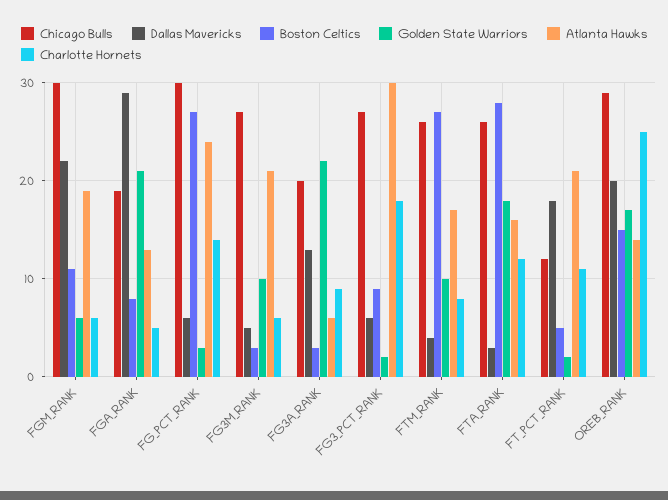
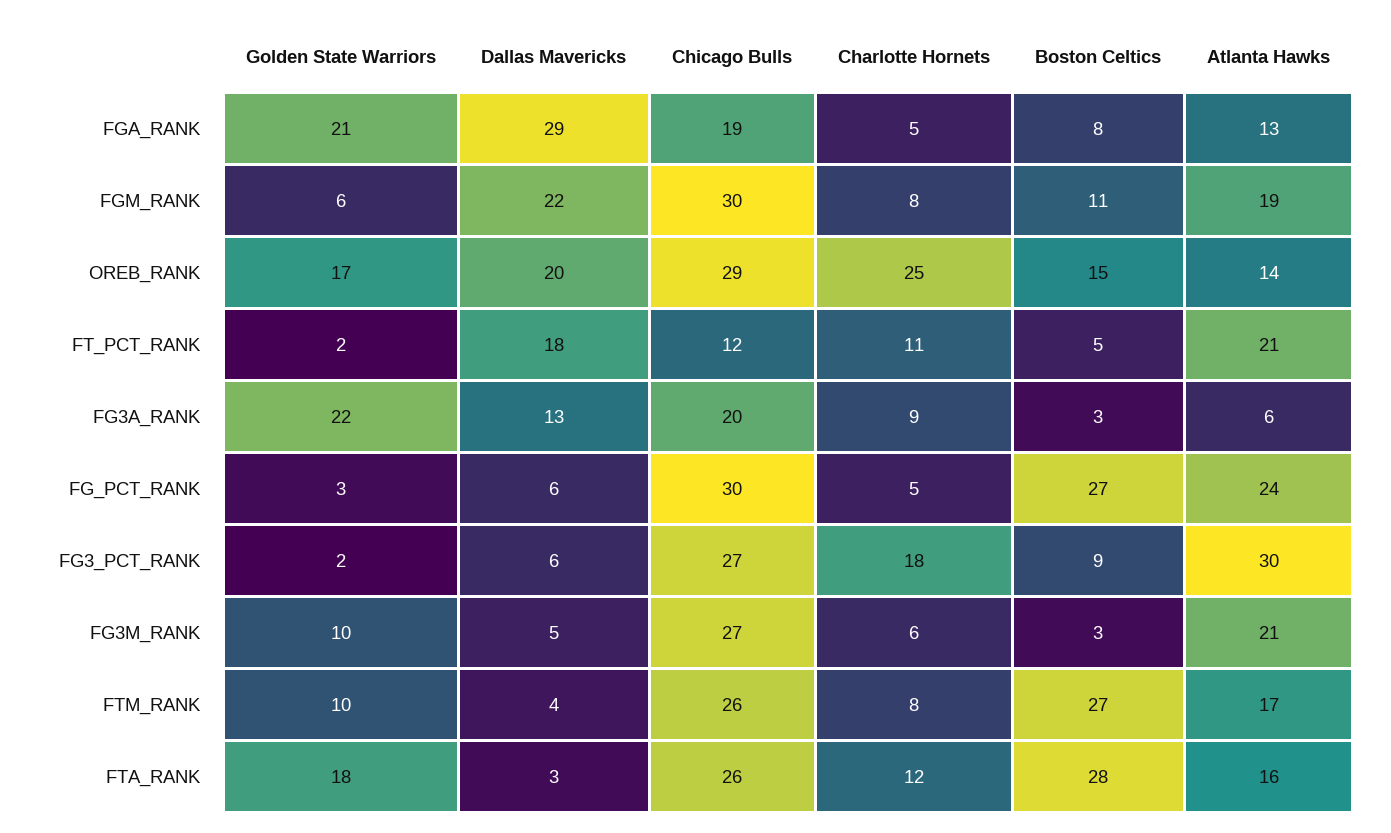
  {
    "Chicago Bulls": {
      "FGM_RANK": 30,
      "FGA_RANK": 19,
      "FG_PCT_RANK": 30,
      "FG3M_RANK": 27,
      "FG3A_RANK": 20,
      "FG3_PCT_RANK": 27,
      "FTM_RANK": 26,
      "FTA_RANK": 26,
      "FT_PCT_RANK": 12,
      "OREB_RANK": 29
    },
    "Dallas Mavericks": {
      "FGM_RANK": 22,
      "FGA_RANK": 29,
      "FG_PCT_RANK": 6,
      "FG3M_RANK": 5,
      "FG3A_RANK": 13,
      "FG3_PCT_RANK": 6,
      "FTM_RANK": 4,
      "FTA_RANK": 3,
      "FT_PCT_RANK": 18,
      "OREB_RANK": 20
    },
    "Boston Celtics": {
      "FGM_RANK": 11,
      "FGA_RANK": 8,
      "FG_PCT_RANK": 27,
      "FG3M_RANK": 3,
      "FG3A_RANK": 3,
      "FG3_PCT_RANK": 9,
      "FTM_RANK": 27,
      "FTA_RANK": 28,
      "FT_PCT_RANK": 5,
      "OREB_RANK": 15
    },
    "Golden State Warriors": {
      "FGM_RANK": 6,
      "FGA_RANK": 21,
      "FG_PCT_RANK": 3,
      "FG3M_RANK": 10,
      "FG3A_RANK": 22,
      "FG3_PCT_RANK": 2,
      "FTM_RANK": 10,
      "FTA_RANK": 18,
      "FT_PCT_RANK": 2,
      "OREB_RANK": 17
    },
    "Atlanta Hawks": {
      "FGM_RANK": 19,
      "FGA_RANK": 13,
      "FG_PCT_RANK": 24,
      "FG3M_RANK": 21,
      "FG3A_RANK": 6,
      "FG3_PCT_RANK": 30,
      "FTM_RANK": 17,
      "FTA_RANK": 16,
      "FT_PCT_RANK": 21,
      "OREB_RANK": 14
    },
    "Charlotte Hornets": {
-     "FGM_RANK": 6,
+     "FGM_RANK": 8,
      "FGA_RANK": 5,
-     "FG_PCT_RANK": 14,
+     "FG_PCT_RANK": 5,
      "FG3M_RANK": 6,
      "FG3A_RANK": 9,
      "FG3_PCT_RANK": 18,
      "FTM_RANK": 8,
      "FTA_RANK": 12,
      "FT_PCT_RANK": 11,
      "OREB_RANK": 25
    }
  }

